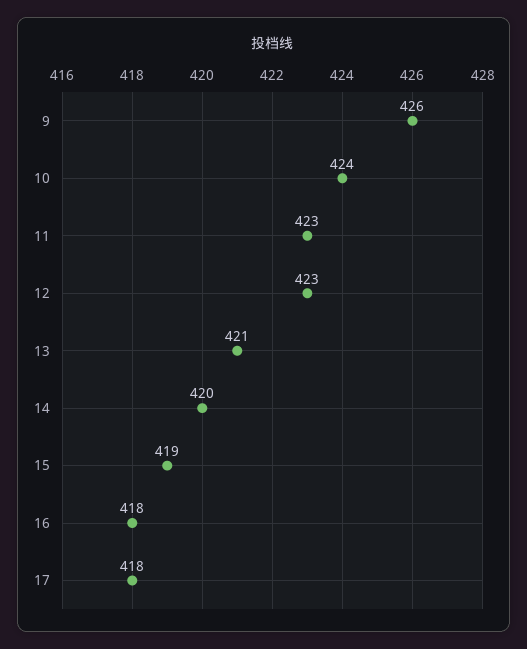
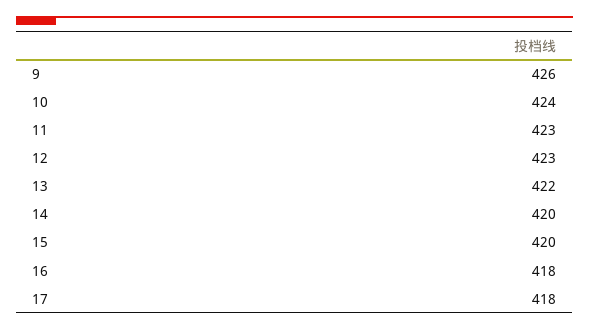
  {
    "9": 426,
    "10": 424,
    "11": 423,
    "12": 423,
-   "13": 421,
+   "13": 422,
    "14": 420,
-   "15": 419,
+   "15": 420,
    "16": 418,
    "17": 418
  }

